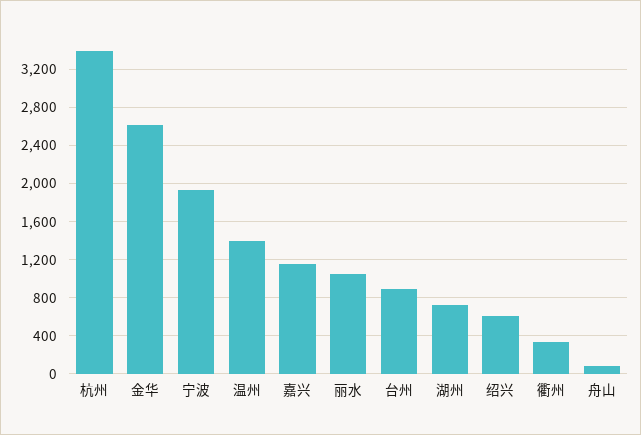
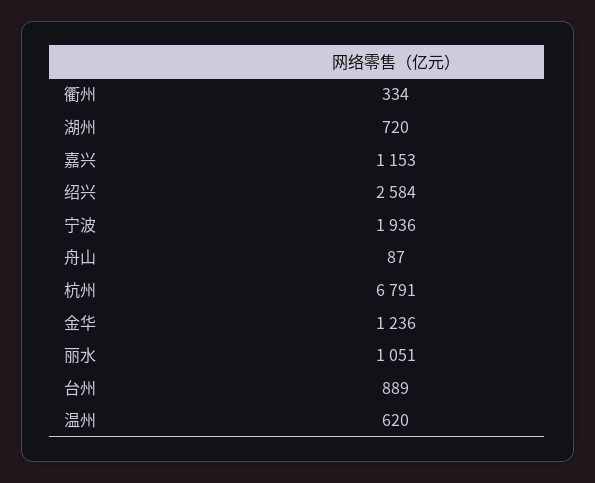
  {
-   "杭州": 3400,
+   "杭州": 6791,
-   "金华": 2600,
+   "金华": 1236,
    "宁波": 1936,
-   "温州": 1400,
+   "温州": 620,
    "嘉兴": 1153,
    "丽水": 1051,
    "台州": 889,
    "湖州": 720,
-   "绍兴": 600,
+   "绍兴": 2584,
    "衢州": 334,
    "舟山": 87
  }

